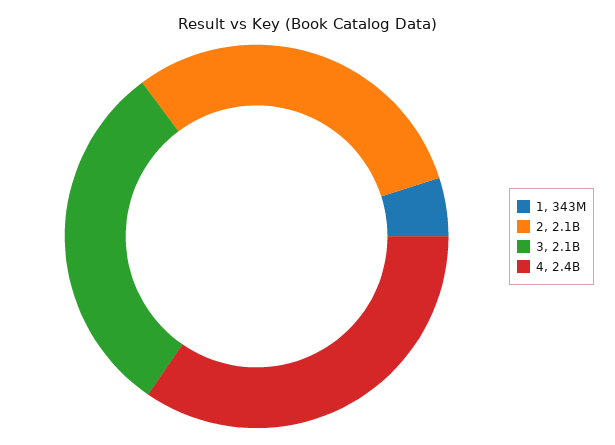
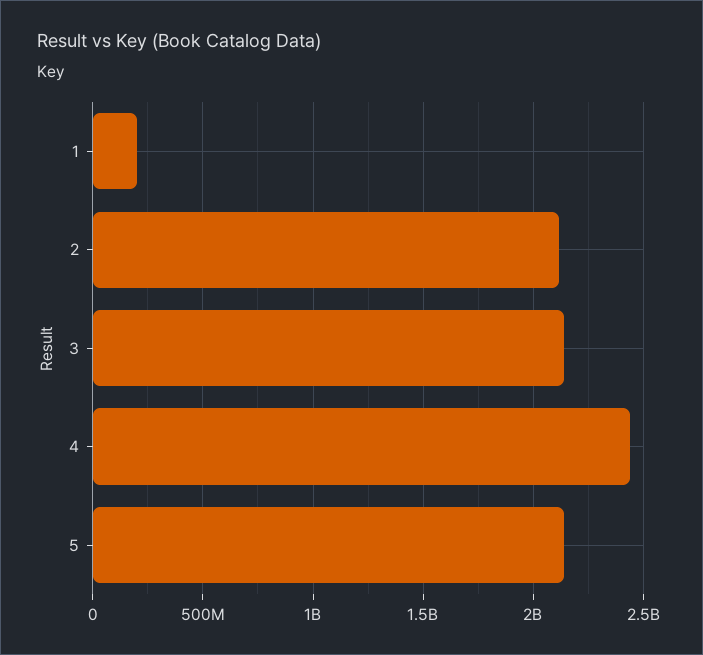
  {
-   "1": 343000000,
+   "1": 200000000,
    "2": 2100000000,
    "3": 2100000000,
-   "4": 2400000000
+   "4": 2400000000,
+   "5": 2150000000
  }

